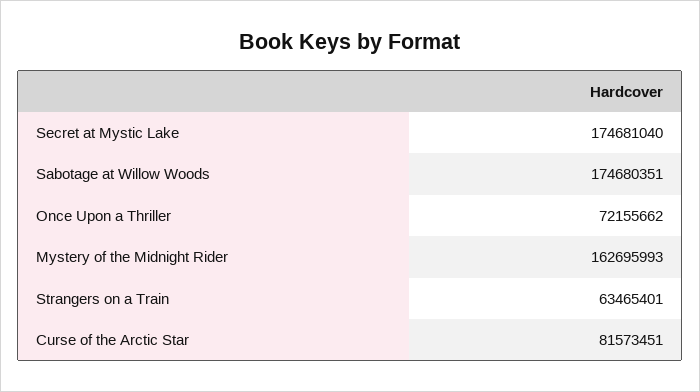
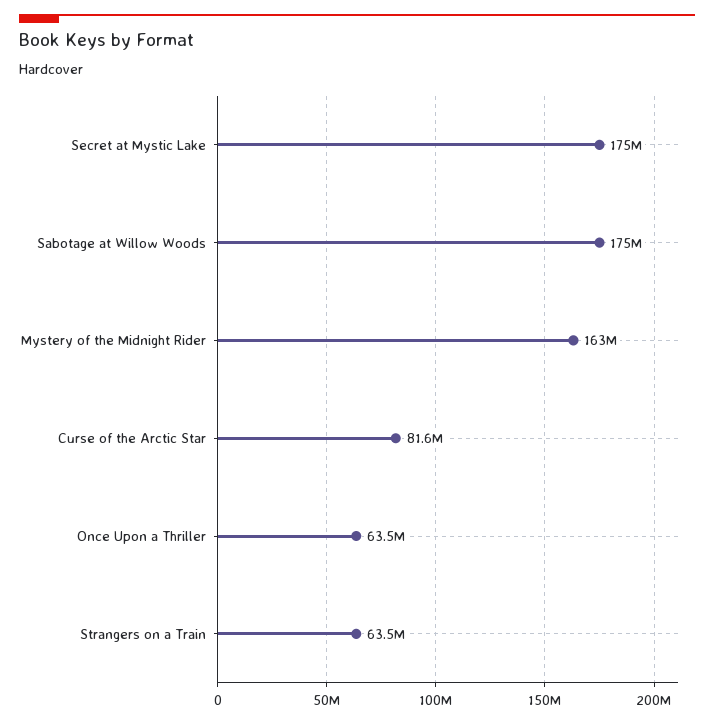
  {
    "Secret at Mystic Lake": 174681040,
    "Sabotage at Willow Woods": 174680351,
-   "Once Upon a Thriller": 72155662,
+   "Once Upon a Thriller": 63500000,
    "Mystery of the Midnight Rider": 162695993,
    "Strangers on a Train": 63465401,
    "Curse of the Arctic Star": 81573451
  }

